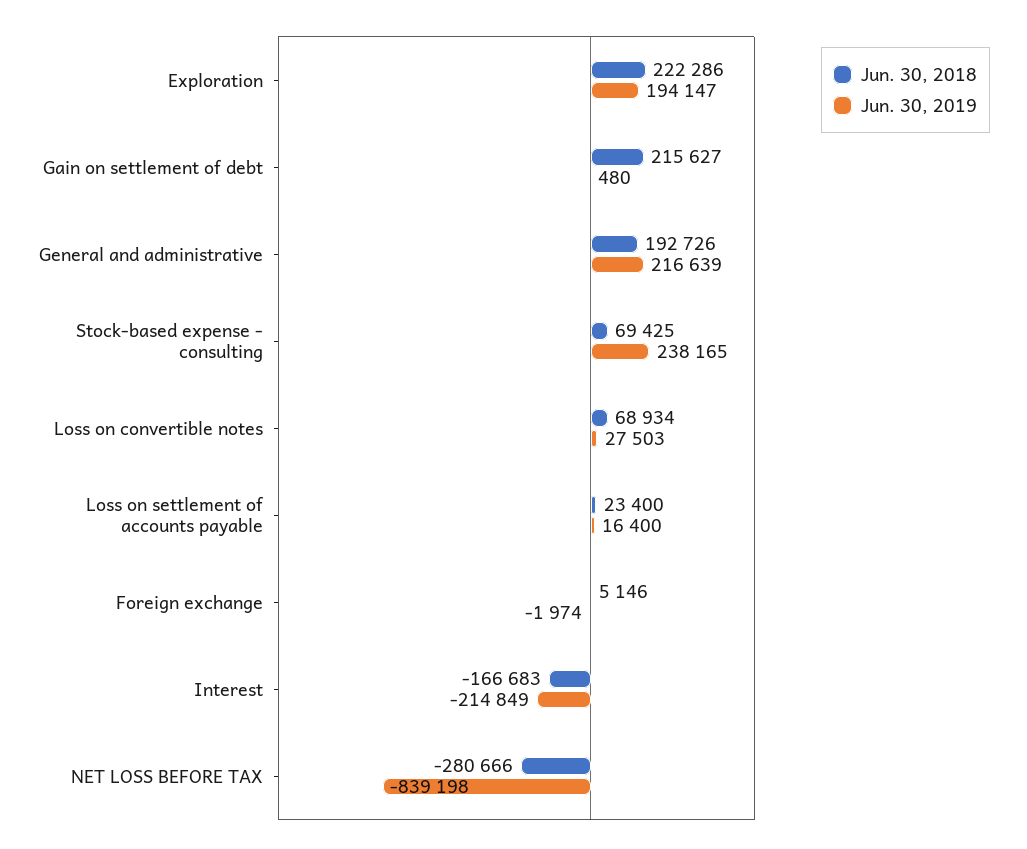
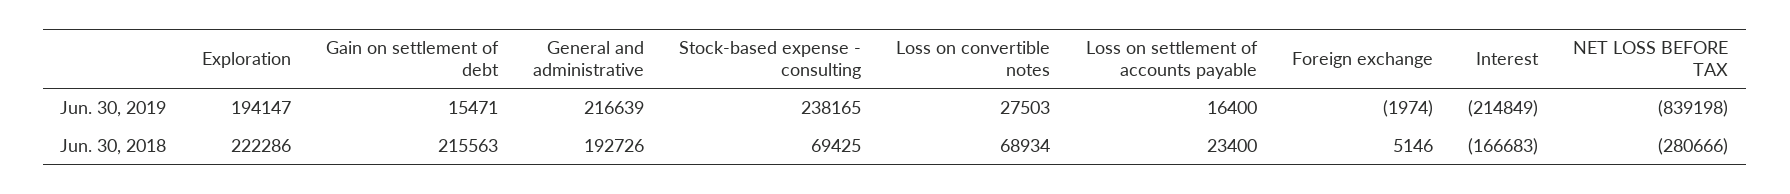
  {
    "Jun. 30, 2018": {
      "Exploration": 222286,
-     "Gain on settlement of debt": 215627,
+     "Gain on settlement of debt": 215563,
      "General and administrative": 192726,
      "Stock-based expense - consulting": 69425,
      "Loss on convertible notes": 68934,
      "Loss on settlement of accounts payable": 23400,
      "Foreign exchange": 5146,
      "Interest": -166683,
      "NET LOSS BEFORE TAX": -280666
    },
    "Jun. 30, 2019": {
      "Exploration": 194147,
-     "Gain on settlement of debt": 480,
+     "Gain on settlement of debt": 15471,
      "General and administrative": 216639,
      "Stock-based expense - consulting": 238165,
      "Loss on convertible notes": 27503,
      "Loss on settlement of accounts payable": 16400,
      "Foreign exchange": -1974,
      "Interest": -214849,
      "NET LOSS BEFORE TAX": -839198
    }
  }

